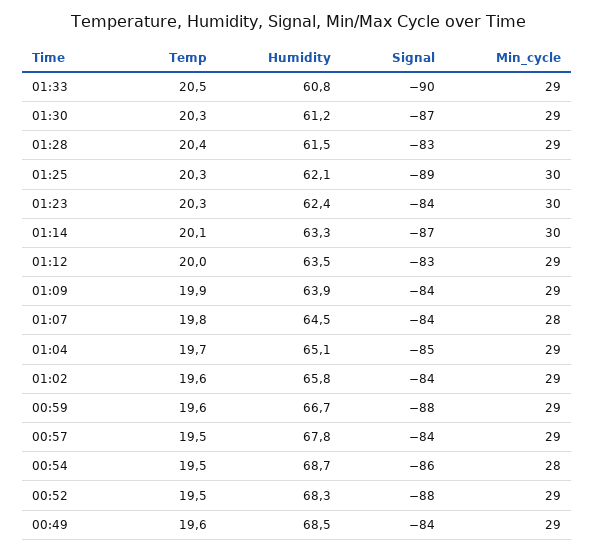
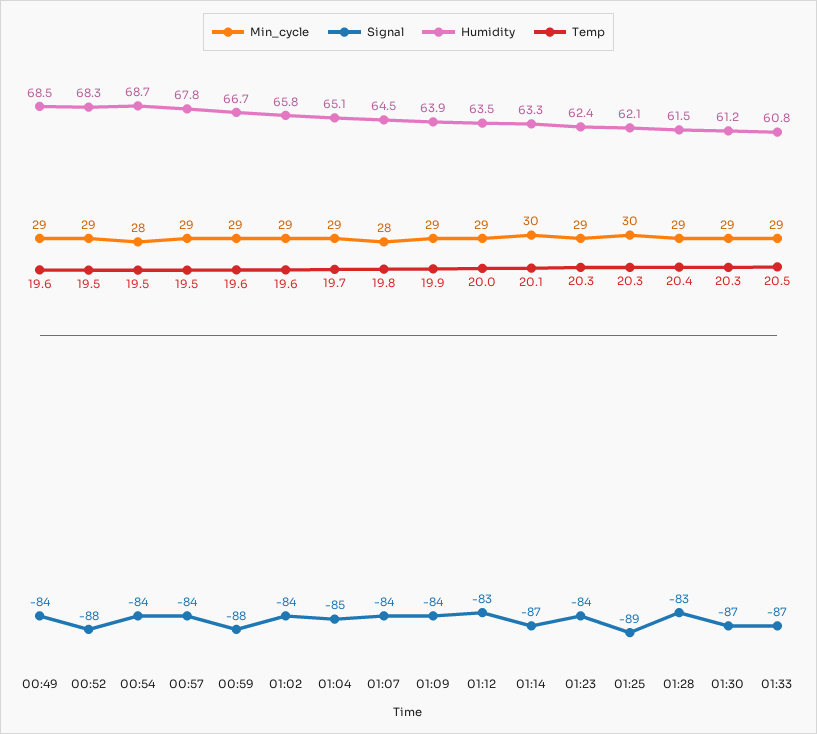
  {
    "Temp": {
      "01:33": 20.5,
      "01:30": 20.3,
      "01:28": 20.4,
      "01:25": 20.3,
      "01:23": 20.3,
      "01:14": 20.1,
      "01:12": 20,
      "01:09": 19.9,
      "01:07": 19.8,
      "01:04": 19.7,
      "01:02": 19.6,
      "00:59": 19.6,
      "00:57": 19.5,
      "00:54": 19.5,
      "00:52": 19.5,
      "00:49": 19.6
    },
    "Humidity": {
      "01:33": 60.8,
      "01:30": 61.2,
      "01:28": 61.5,
      "01:25": 62.1,
      "01:23": 62.4,
      "01:14": 63.3,
      "01:12": 63.5,
      "01:09": 63.9,
      "01:07": 64.5,
      "01:04": 65.1,
      "01:02": 65.8,
      "00:59": 66.7,
      "00:57": 67.8,
      "00:54": 68.7,
      "00:52": 68.3,
      "00:49": 68.5
    },
    "Signal": {
-     "01:33": -90,
+     "01:33": -87,
      "01:30": -87,
      "01:28": -83,
      "01:25": -89,
      "01:23": -84,
      "01:14": -87,
      "01:12": -83,
      "01:09": -84,
      "01:07": -84,
      "01:04": -85,
      "01:02": -84,
      "00:59": -88,
      "00:57": -84,
-     "00:54": -86,
+     "00:54": -84,
      "00:52": -88,
      "00:49": -84
    },
    "Min_cycle": {
      "01:33": 29,
      "01:30": 29,
      "01:28": 29,
      "01:25": 30,
-     "01:23": 30,
+     "01:23": 29,
      "01:14": 30,
      "01:12": 29,
      "01:09": 29,
      "01:07": 28,
      "01:04": 29,
      "01:02": 29,
      "00:59": 29,
      "00:57": 29,
      "00:54": 28,
      "00:52": 29,
      "00:49": 29
    }
  }

